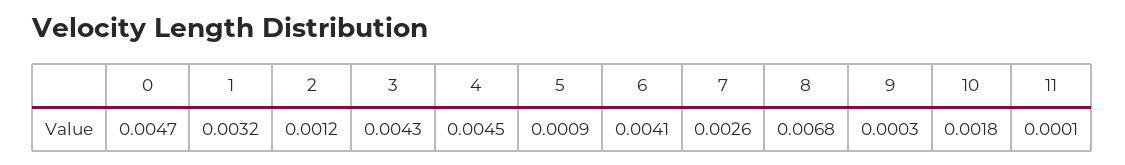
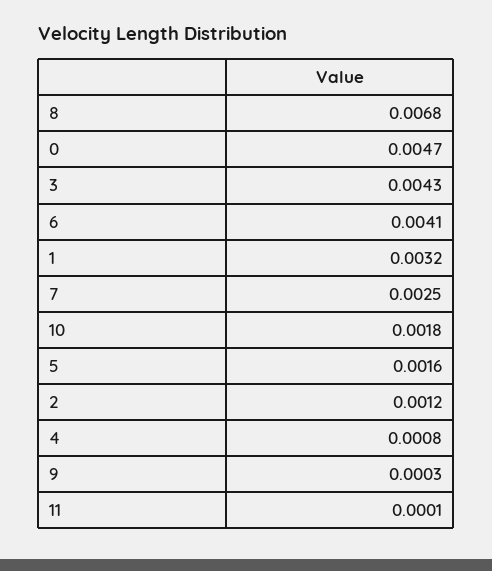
  {
    "0": 0.0047,
    "1": 0.0032,
    "2": 0.0012,
    "3": 0.0043,
-   "4": 0.0045,
+   "4": 0.0008,
-   "5": 0.0009,
+   "5": 0.0016,
    "6": 0.0041,
-   "7": 0.0026,
+   "7": 0.0025,
    "8": 0.0068,
    "9": 0.0003,
    "10": 0.0018,
    "11": 0.0001
  }

